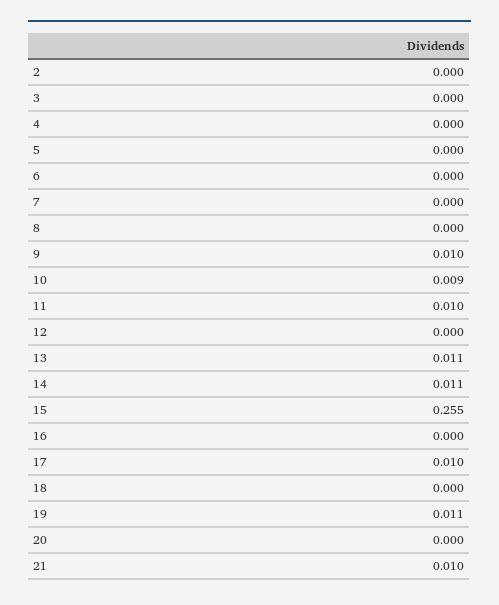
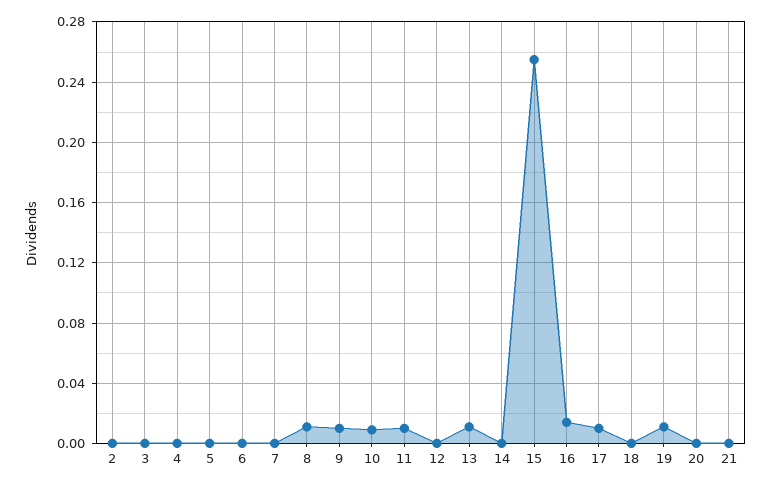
  {
    "2": 0,
    "3": 0,
    "4": 0,
    "5": 0,
    "6": 0,
    "7": 0,
-   "8": 0,
+   "8": 0.01,
    "9": 0.01,
    "10": 0.009,
    "11": 0.01,
    "12": 0,
    "13": 0.011,
-   "14": 0.011,
+   "14": 0,
    "15": 0.255,
-   "16": 0,
+   "16": 0.015,
    "17": 0.01,
    "18": 0,
    "19": 0.011,
    "20": 0,
-   "21": 0.01
+   "21": 0
  }

